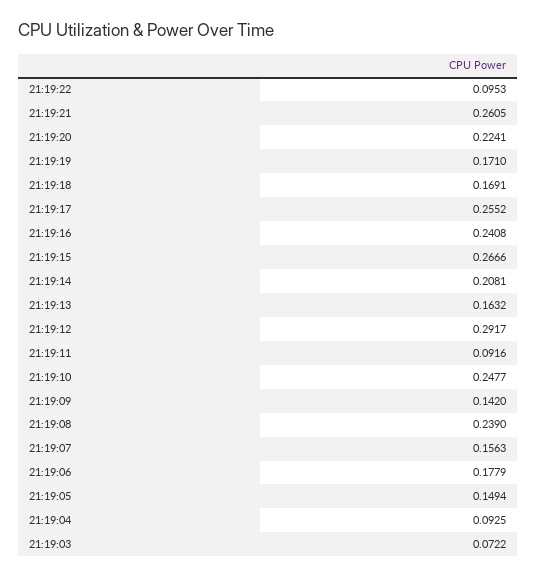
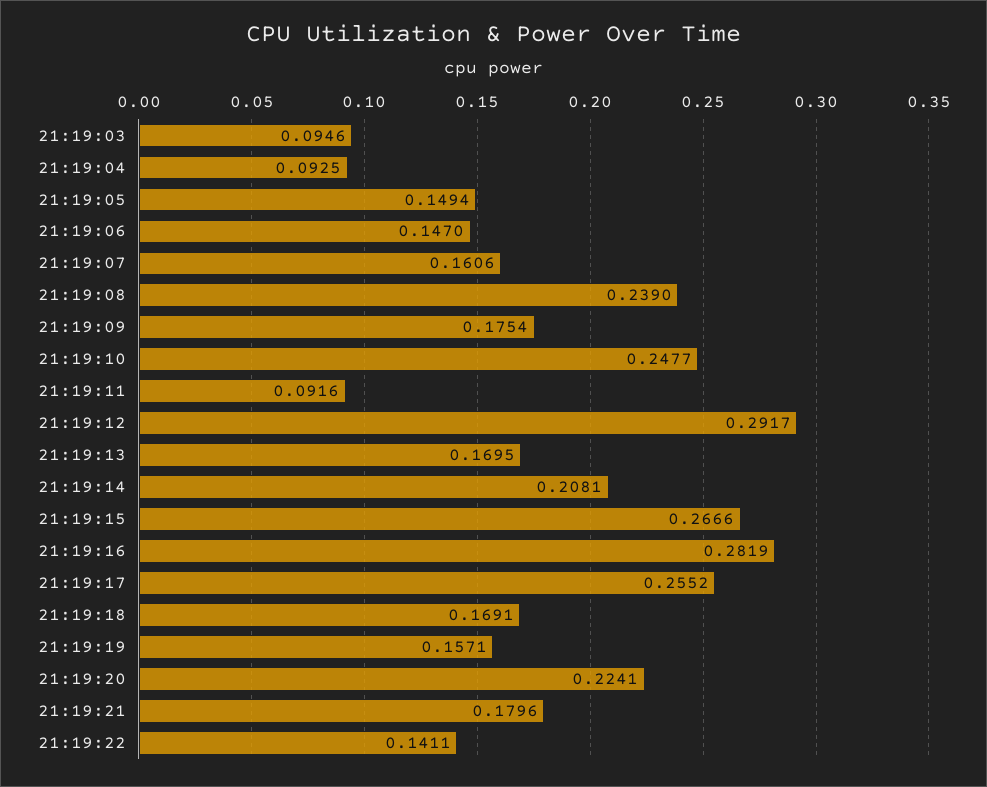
  {
-   "21:19:22": 0.0953,
+   "21:19:22": 0.1411,
-   "21:19:21": 0.2605,
+   "21:19:21": 0.1796,
    "21:19:20": 0.2241,
-   "21:19:19": 0.171,
+   "21:19:19": 0.1571,
    "21:19:18": 0.1691,
    "21:19:17": 0.2552,
-   "21:19:16": 0.2408,
+   "21:19:16": 0.2819,
    "21:19:15": 0.2666,
    "21:19:14": 0.2081,
-   "21:19:13": 0.1632,
+   "21:19:13": 0.1695,
    "21:19:12": 0.2917,
    "21:19:11": 0.0916,
    "21:19:10": 0.2477,
-   "21:19:09": 0.142,
+   "21:19:09": 0.1754,
    "21:19:08": 0.239,
-   "21:19:07": 0.1563,
+   "21:19:07": 0.1606,
-   "21:19:06": 0.1779,
+   "21:19:06": 0.147,
    "21:19:05": 0.1494,
    "21:19:04": 0.0925,
-   "21:19:03": 0.0722
+   "21:19:03": 0.0946
  }

